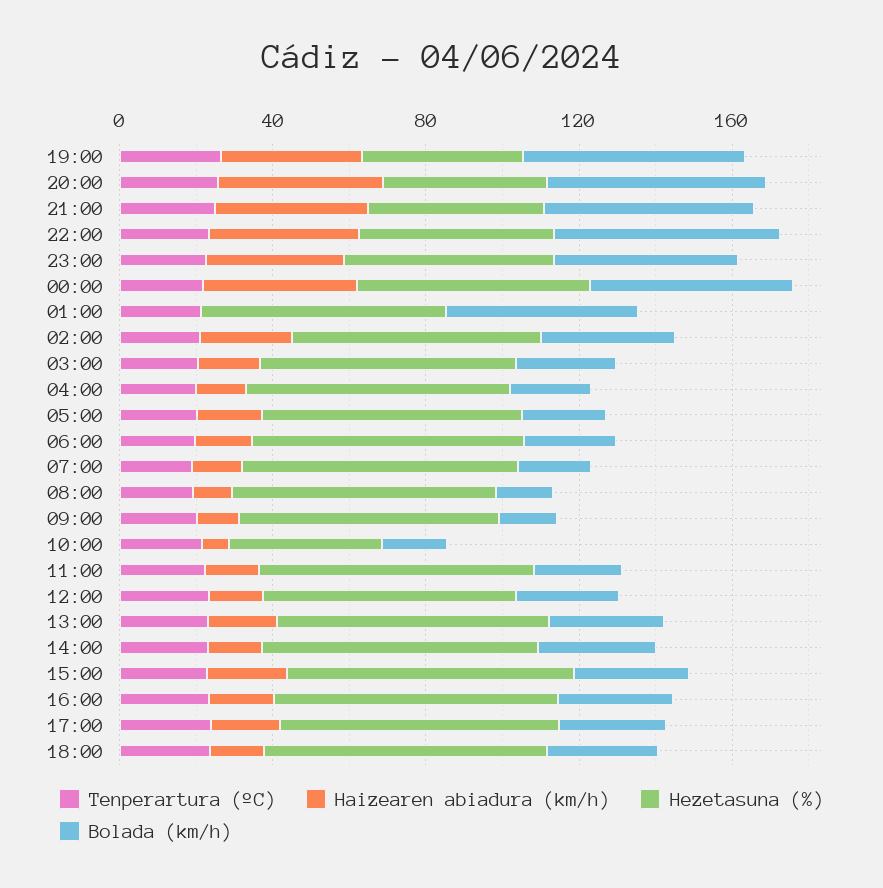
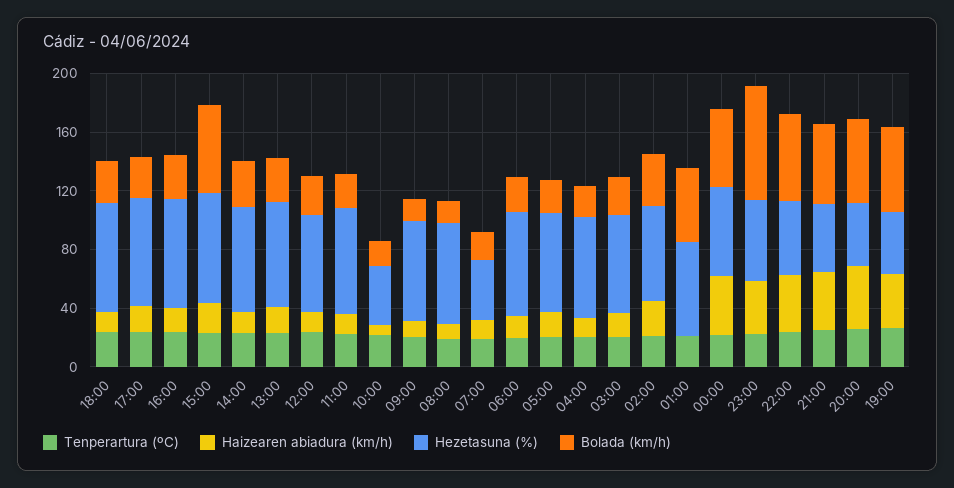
  {
    "Tenperartura (ºC)": {
      "19:00": 30,
      "20:00": 30,
      "21:00": 20,
      "22:00": 20,
      "23:00": 20,
      "00:00": 20,
      "01:00": 20,
      "02:00": 20,
      "03:00": 20,
      "04:00": 20,
      "05:00": 20,
      "06:00": 20,
      "07:00": 20,
      "08:00": 20,
      "09:00": 20,
      "10:00": 20,
      "11:00": 20,
      "12:00": 20,
      "13:00": 20,
      "14:00": 20,
      "15:00": 20,
      "16:00": 20,
      "17:00": 20,
      "18:00": 20
    },
    "Haizearen abiadura (km/h)": {
      "19:00": 40,
      "20:00": 40,
      "21:00": 40,
      "22:00": 40,
      "23:00": 40,
      "00:00": 40,
      "01:00": 0,
      "02:00": 20,
      "03:00": 20,
      "04:00": 10,
      "05:00": 20,
      "06:00": 20,
      "07:00": 10,
      "08:00": 10,
      "09:00": 10,
      "10:00": 10,
      "11:00": 10,
      "12:00": 10,
      "13:00": 20,
      "14:00": 10,
      "15:00": 20,
      "16:00": 20,
      "17:00": 20,
      "18:00": 10
    },
    "Hezetasuna (%)": {
      "19:00": 40,
      "20:00": 40,
      "21:00": 50,
      "22:00": 50,
      "23:00": 60,
      "00:00": 60,
      "01:00": 60,
      "02:00": 70,
      "03:00": 70,
      "04:00": 70,
      "05:00": 70,
      "06:00": 70,
-     "07:00": 70,
+     "07:00": 40,
      "08:00": 70,
      "09:00": 70,
      "10:00": 40,
      "11:00": 70,
      "12:00": 70,
      "13:00": 70,
      "14:00": 70,
      "15:00": 80,
      "16:00": 70,
      "17:00": 70,
      "18:00": 70
    },
    "Bolada (km/h)": {
      "19:00": 60,
      "20:00": 60,
      "21:00": 60,
      "22:00": 60,
-     "23:00": 50,
+     "23:00": 80,
      "00:00": 50,
      "01:00": 50,
      "02:00": 40,
      "03:00": 30,
      "04:00": 20,
      "05:00": 20,
      "06:00": 20,
      "07:00": 20,
      "08:00": 20,
      "09:00": 20,
      "10:00": 20,
      "11:00": 20,
      "12:00": 30,
      "13:00": 30,
      "14:00": 30,
-     "15:00": 30,
+     "15:00": 60,
      "16:00": 30,
      "17:00": 30,
      "18:00": 30
    }
  }

